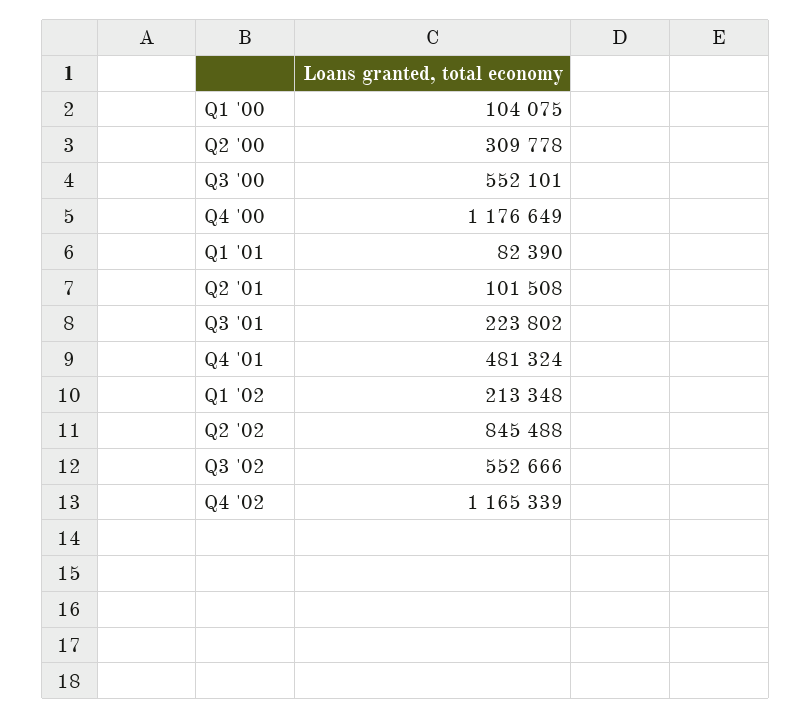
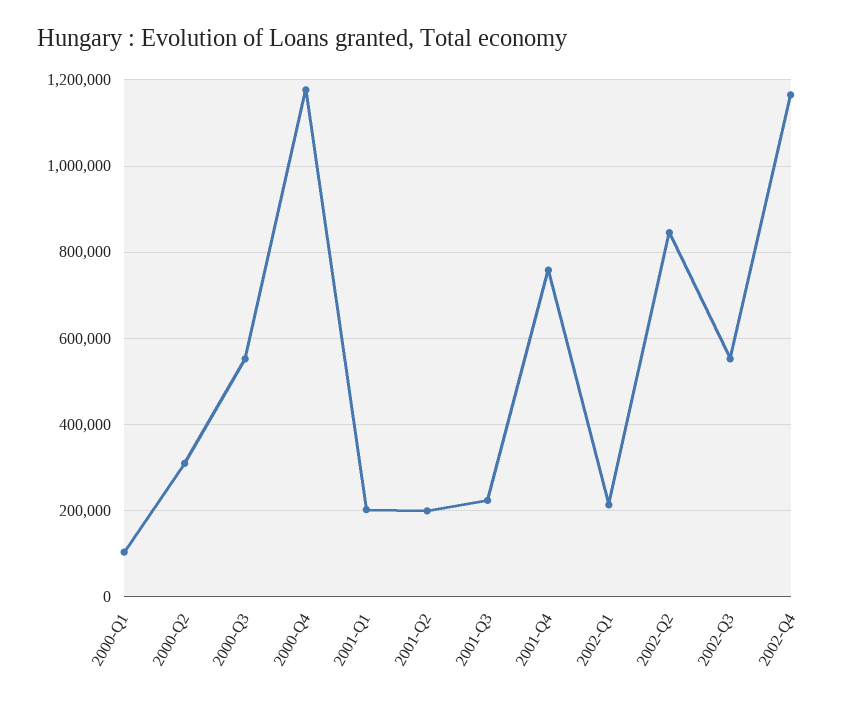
  {
    "Q1 '00": 104075,
    "Q2 '00": 309778,
    "Q3 '00": 552101,
    "Q4 '00": 1176649,
-   "Q1 '01": 82390,
+   "Q1 '01": 200000,
-   "Q2 '01": 101508,
+   "Q2 '01": 200000,
    "Q3 '01": 223802,
-   "Q4 '01": 481324,
+   "Q4 '01": 760000,
    "Q1 '02": 213348,
    "Q2 '02": 845488,
    "Q3 '02": 552666,
    "Q4 '02": 1165339
  }

